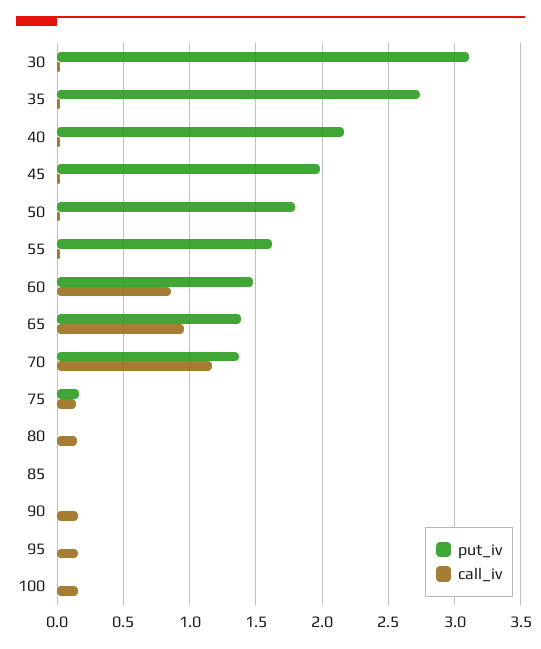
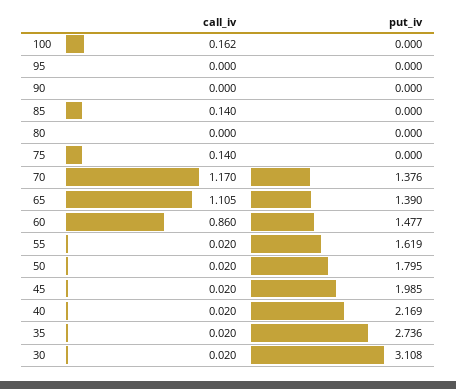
  {
    "put_iv": {
      "30": 3.108,
      "35": 2.736,
      "40": 2.169,
      "45": 1.985,
      "50": 1.795,
      "55": 1.619,
      "60": 1.477,
      "65": 1.39,
      "70": 1.376,
-     "75": 0.15,
+     "75": 0,
      "80": 0,
      "85": 0,
      "90": 0,
      "95": 0,
      "100": 0
    },
    "call_iv": {
      "30": 0.02,
      "35": 0.02,
      "40": 0.02,
      "45": 0.02,
      "50": 0.02,
      "55": 0.02,
      "60": 0.86,
-     "65": 0.95,
+     "65": 1.105,
      "70": 1.17,
      "75": 0.14,
-     "80": 0.15,
+     "80": 0,
-     "85": 0,
+     "85": 0.14,
-     "90": 0.15,
+     "90": 0,
-     "95": 0.15,
+     "95": 0,
      "100": 0.162
    }
  }

